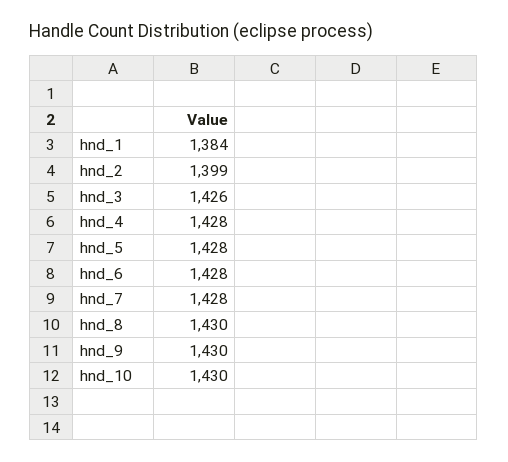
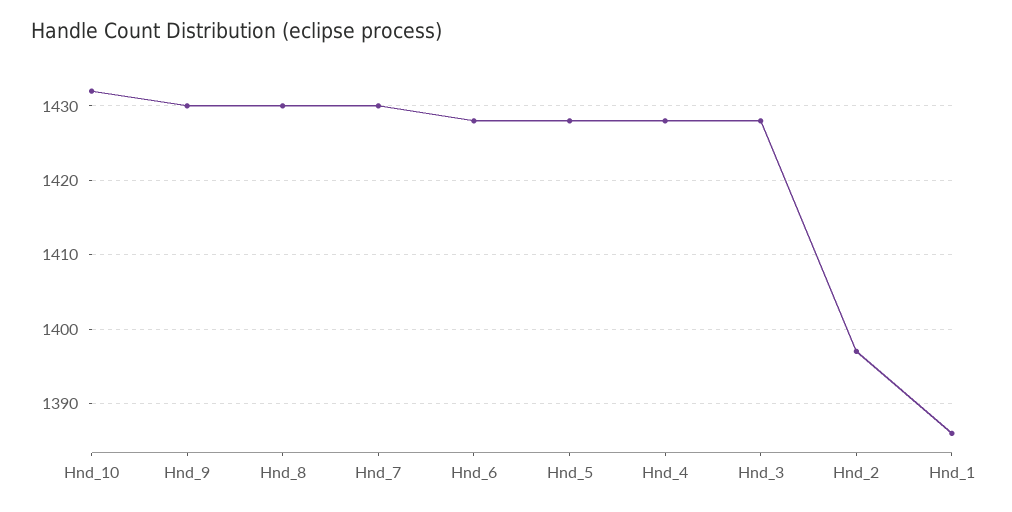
  {
-   "hnd_1": 1384,
+   "hnd_1": 1386,
-   "hnd_2": 1399,
+   "hnd_2": 1397,
-   "hnd_3": 1426,
+   "hnd_3": 1428,
    "hnd_4": 1428,
    "hnd_5": 1428,
    "hnd_6": 1428,
-   "hnd_7": 1428,
+   "hnd_7": 1430,
    "hnd_8": 1430,
    "hnd_9": 1430,
-   "hnd_10": 1430
+   "hnd_10": 1432
  }

